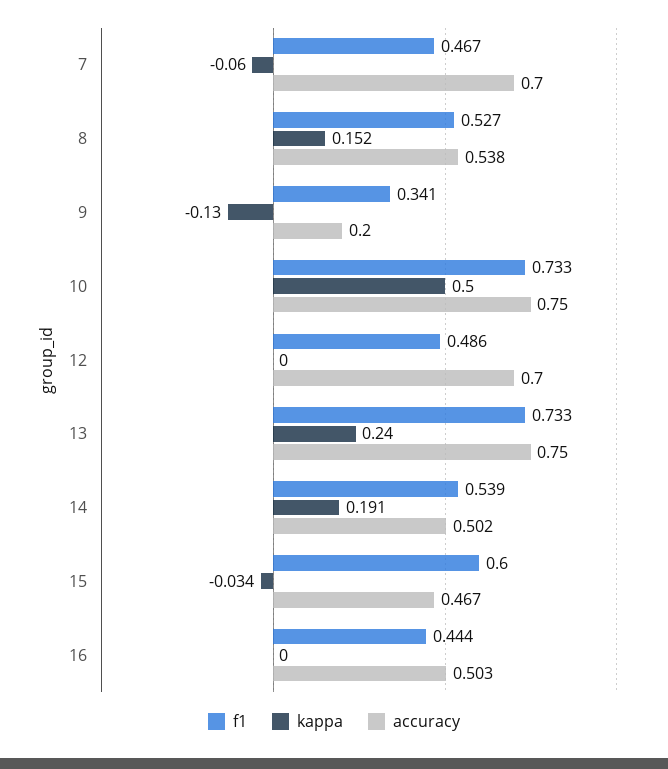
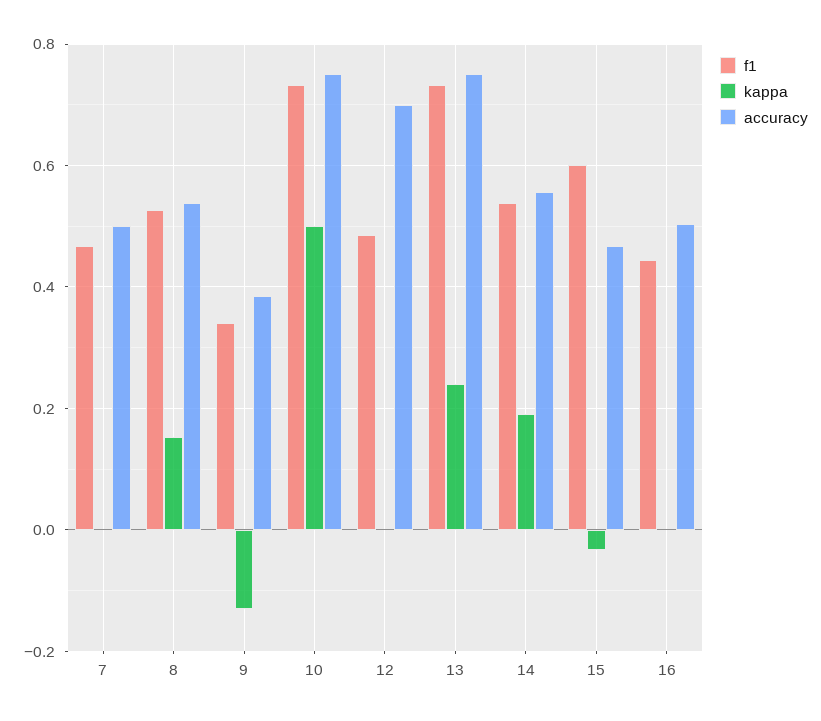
  {
    "f1": {
      "7": 0.467,
      "8": 0.527,
      "9": 0.341,
      "10": 0.733,
      "12": 0.486,
      "13": 0.733,
      "14": 0.539,
      "15": 0.6,
      "16": 0.444
    },
    "kappa": {
-     "7": -0.06,
+     "7": 0,
      "8": 0.152,
      "9": -0.13,
      "10": 0.5,
      "12": 0,
      "13": 0.24,
      "14": 0.191,
      "15": -0.034,
      "16": 0
    },
    "accuracy": {
-     "7": 0.7,
+     "7": 0.5,
      "8": 0.538,
-     "9": 0.2,
+     "9": 0.38,
      "10": 0.75,
      "12": 0.7,
      "13": 0.75,
-     "14": 0.502,
+     "14": 0.56,
      "15": 0.467,
      "16": 0.503
    }
  }

